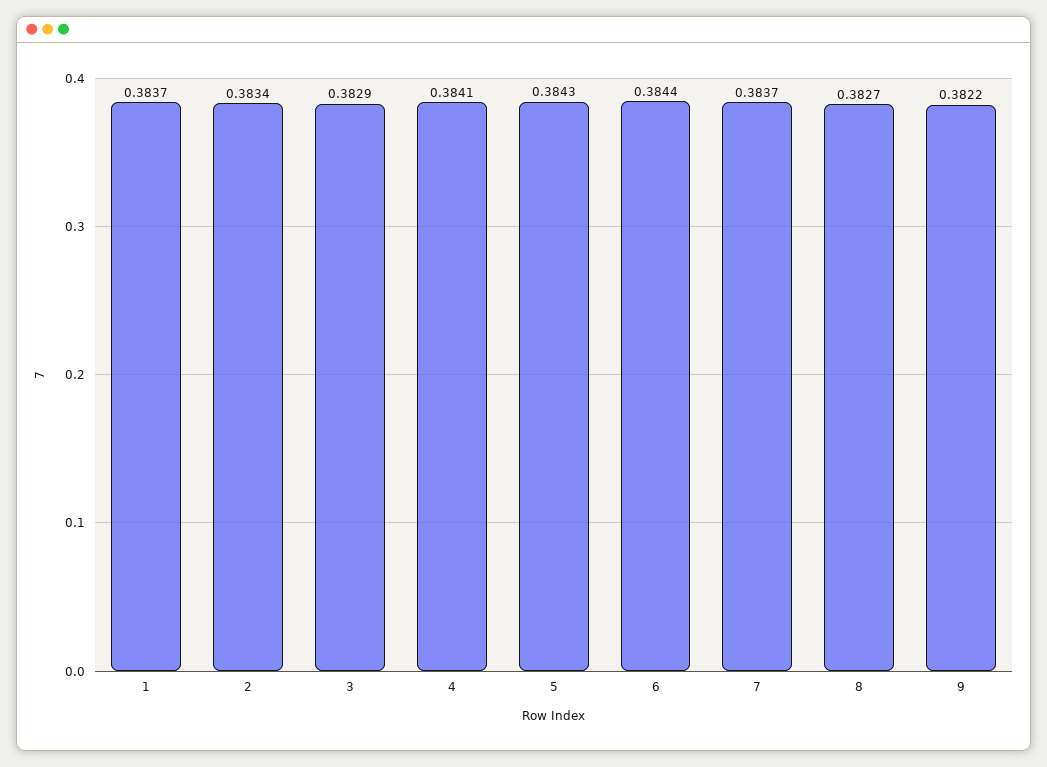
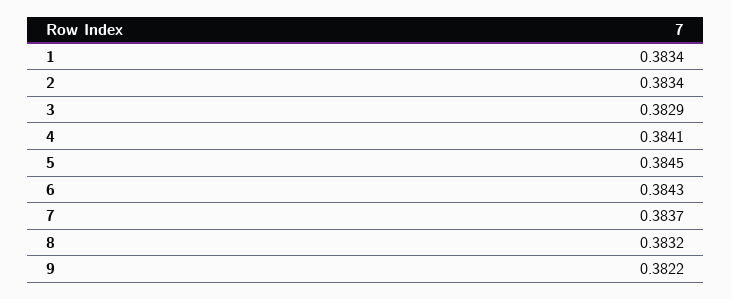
  {
-   "1": 0.3837,
+   "1": 0.3834,
    "2": 0.3834,
    "3": 0.3829,
    "4": 0.3841,
-   "5": 0.3843,
+   "5": 0.3845,
-   "6": 0.3844,
+   "6": 0.3843,
    "7": 0.3837,
-   "8": 0.3827,
+   "8": 0.3832,
    "9": 0.3822
  }

